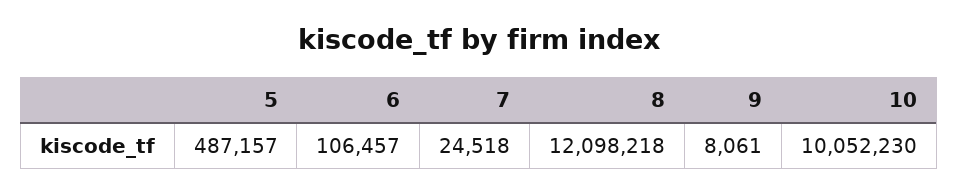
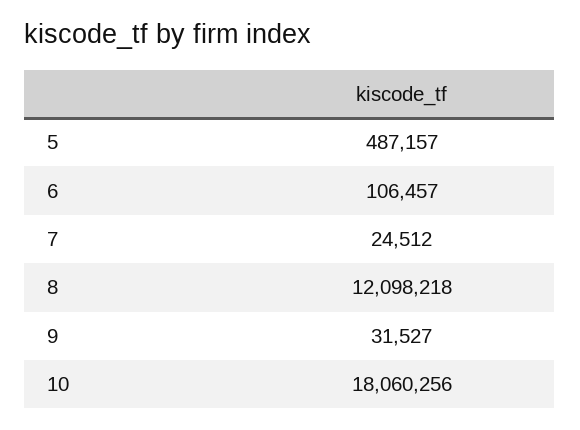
  {
    "5": 487157,
    "6": 106457,
-   "7": 24518,
+   "7": 24512,
    "8": 12098218,
-   "9": 8061,
+   "9": 31527,
-   "10": 10052230
+   "10": 18060256
  }

